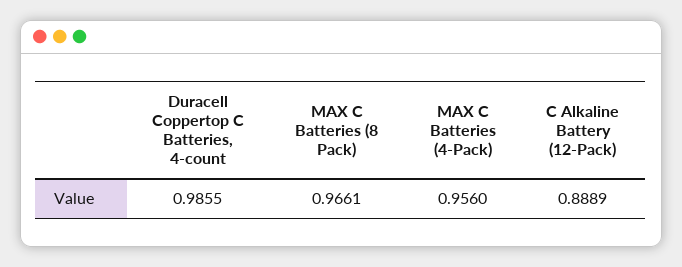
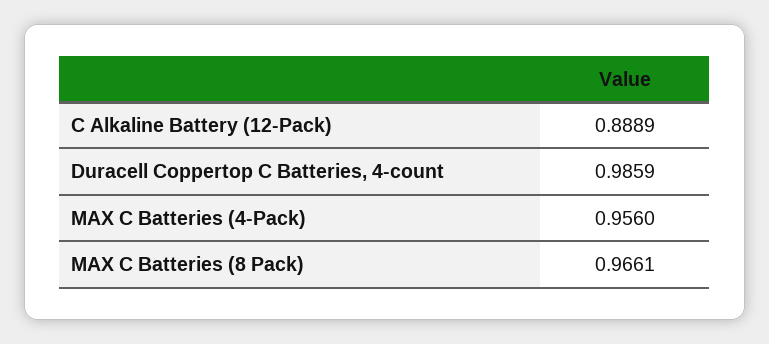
  {
-   "Duracell Coppertop C Batteries, 4-count": 0.9855,
+   "Duracell Coppertop C Batteries, 4-count": 0.9859,
    "MAX C Batteries (8 Pack)": 0.9661,
    "MAX C Batteries (4-Pack)": 0.956,
    "C Alkaline Battery (12-Pack)": 0.8889
  }

